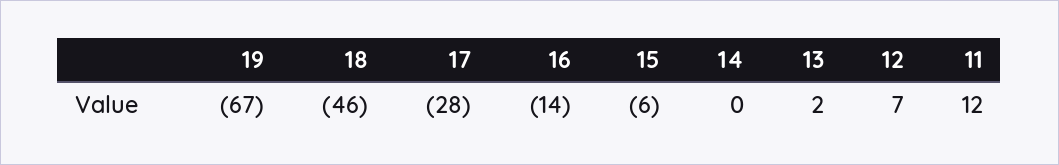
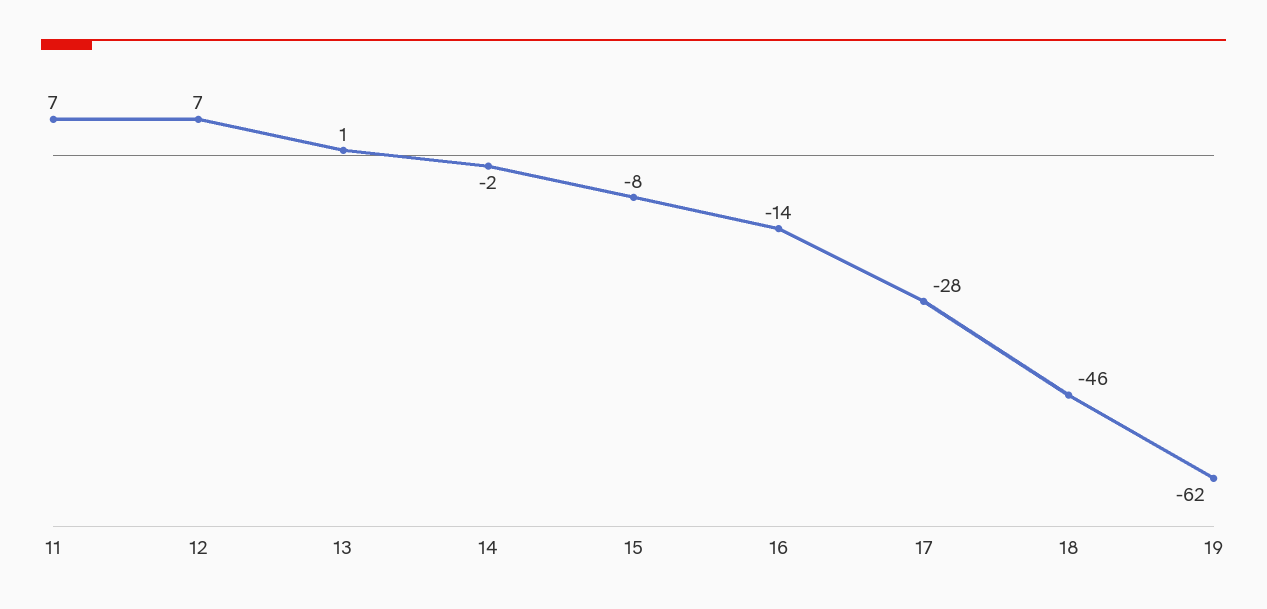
  {
-   "19": -67,
+   "19": -62,
    "18": -46,
    "17": -28,
    "16": -14,
-   "15": -6,
+   "15": -8,
-   "14": 0,
+   "14": -2,
-   "13": 2,
+   "13": 1,
    "12": 7,
-   "11": 12
+   "11": 7
  }

